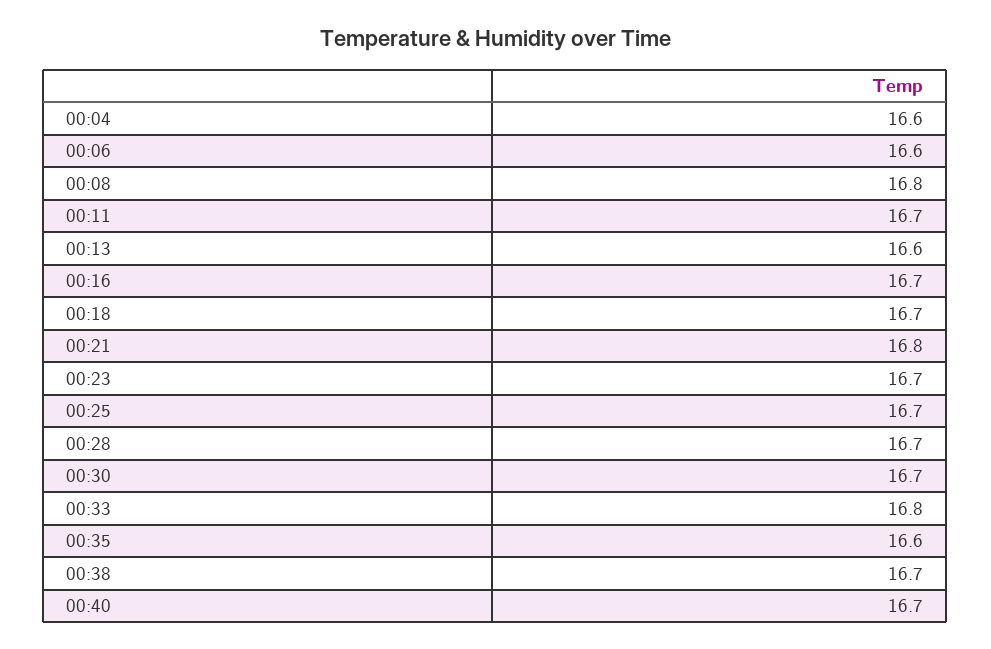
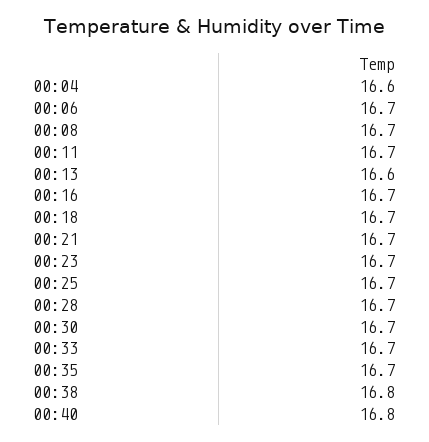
  {
    "00:04": 16.6,
-   "00:06": 16.6,
+   "00:06": 16.7,
-   "00:08": 16.8,
+   "00:08": 16.7,
    "00:11": 16.7,
    "00:13": 16.6,
    "00:16": 16.7,
    "00:18": 16.7,
-   "00:21": 16.8,
+   "00:21": 16.7,
    "00:23": 16.7,
    "00:25": 16.7,
    "00:28": 16.7,
    "00:30": 16.7,
-   "00:33": 16.8,
+   "00:33": 16.7,
-   "00:35": 16.6,
+   "00:35": 16.7,
-   "00:38": 16.7,
+   "00:38": 16.8,
-   "00:40": 16.7
+   "00:40": 16.8
  }

